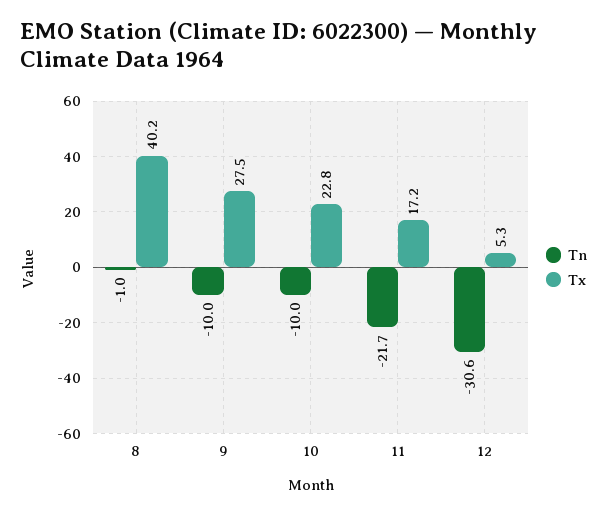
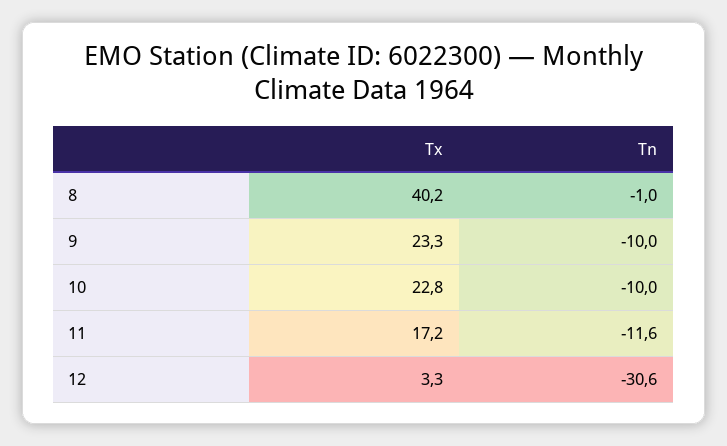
  {
    "Tn": {
      "8": -1,
      "9": -10,
      "10": -10,
-     "11": -21.7,
+     "11": -11.6,
      "12": -30.6
    },
    "Tx": {
      "8": 40.2,
-     "9": 27.5,
+     "9": 23.3,
      "10": 22.8,
      "11": 17.2,
-     "12": 5.3
+     "12": 3.3
    }
  }

